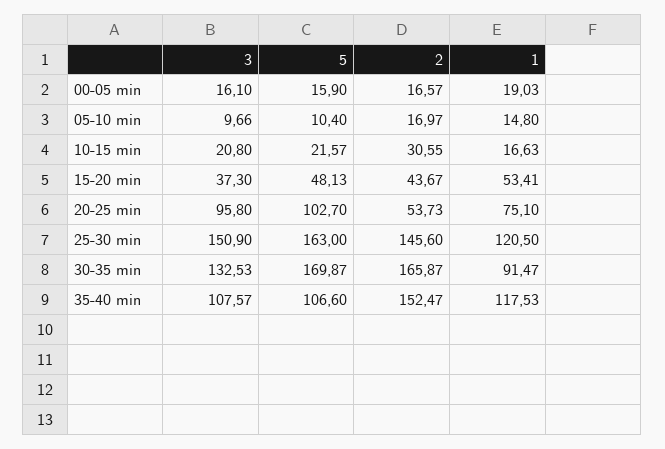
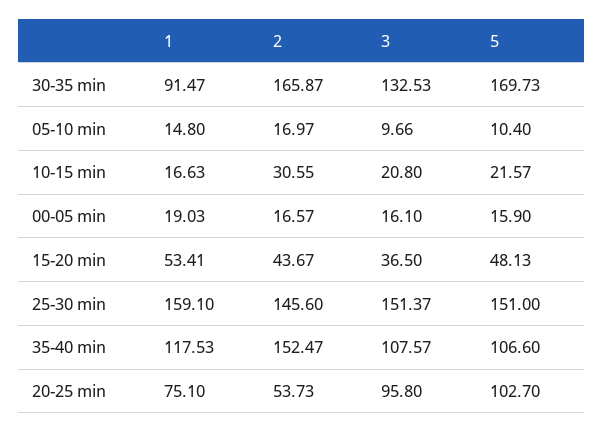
  {
    "3": {
      "00-05 min": 16.1,
      "05-10 min": 9.66,
      "10-15 min": 20.8,
-     "15-20 min": 37.3,
+     "15-20 min": 36.5,
      "20-25 min": 95.8,
-     "25-30 min": 150.9,
+     "25-30 min": 151.37,
      "30-35 min": 132.53,
      "35-40 min": 107.57
    },
    "5": {
      "00-05 min": 15.9,
      "05-10 min": 10.4,
      "10-15 min": 21.57,
      "15-20 min": 48.13,
      "20-25 min": 102.7,
-     "25-30 min": 163,
+     "25-30 min": 151,
-     "30-35 min": 169.87,
+     "30-35 min": 169.73,
      "35-40 min": 106.6
    },
    "2": {
      "00-05 min": 16.57,
      "05-10 min": 16.97,
      "10-15 min": 30.55,
      "15-20 min": 43.67,
      "20-25 min": 53.73,
      "25-30 min": 145.6,
      "30-35 min": 165.87,
      "35-40 min": 152.47
    },
    "1": {
      "00-05 min": 19.03,
      "05-10 min": 14.8,
      "10-15 min": 16.63,
      "15-20 min": 53.41,
      "20-25 min": 75.1,
-     "25-30 min": 120.5,
+     "25-30 min": 159.1,
      "30-35 min": 91.47,
      "35-40 min": 117.53
    }
  }

